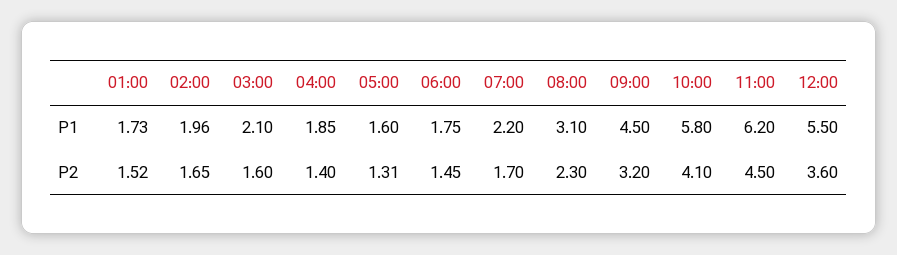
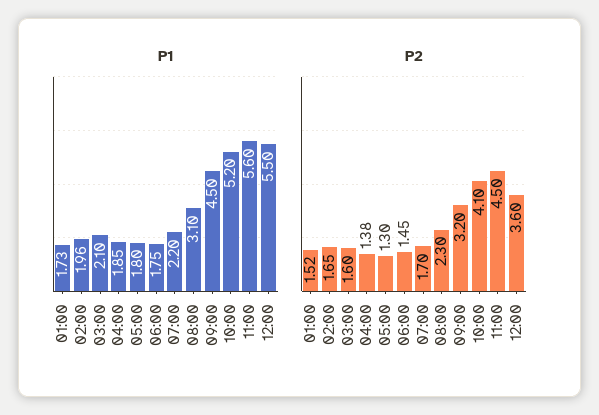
  {
    "P1": {
      "01:00": 1.73,
      "02:00": 1.96,
      "03:00": 2.1,
      "04:00": 1.85,
-     "05:00": 1.6,
+     "05:00": 1.8,
      "06:00": 1.75,
      "07:00": 2.2,
      "08:00": 3.1,
      "09:00": 4.5,
-     "10:00": 5.8,
+     "10:00": 5.2,
-     "11:00": 6.2,
+     "11:00": 5.6,
      "12:00": 5.5
    },
    "P2": {
      "01:00": 1.52,
      "02:00": 1.65,
      "03:00": 1.6,
-     "04:00": 1.4,
+     "04:00": 1.38,
-     "05:00": 1.31,
+     "05:00": 1.3,
      "06:00": 1.45,
      "07:00": 1.7,
      "08:00": 2.3,
      "09:00": 3.2,
      "10:00": 4.1,
      "11:00": 4.5,
      "12:00": 3.6
    }
  }

